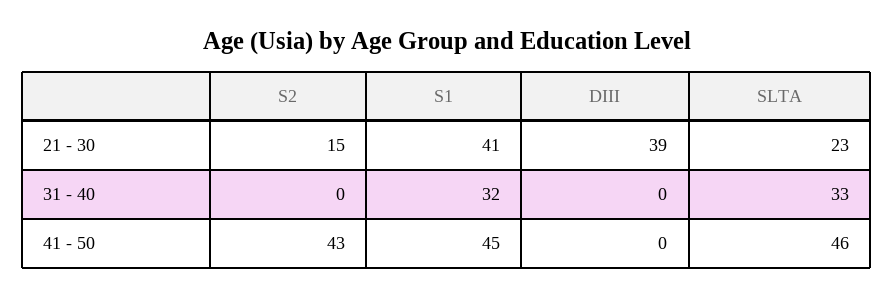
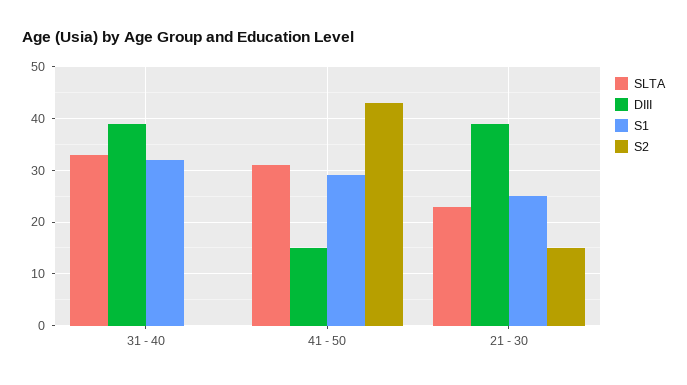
  {
    "S2": {
      "21 - 30": 15,
      "31 - 40": 0,
      "41 - 50": 43
    },
    "S1": {
-     "21 - 30": 41,
+     "21 - 30": 25,
      "31 - 40": 32,
-     "41 - 50": 45
+     "41 - 50": 30
    },
    "DIII": {
      "21 - 30": 39,
-     "31 - 40": 0,
+     "31 - 40": 40,
-     "41 - 50": 0
+     "41 - 50": 15
    },
    "SLTA": {
      "21 - 30": 23,
      "31 - 40": 33,
-     "41 - 50": 46
+     "41 - 50": 30
    }
  }

